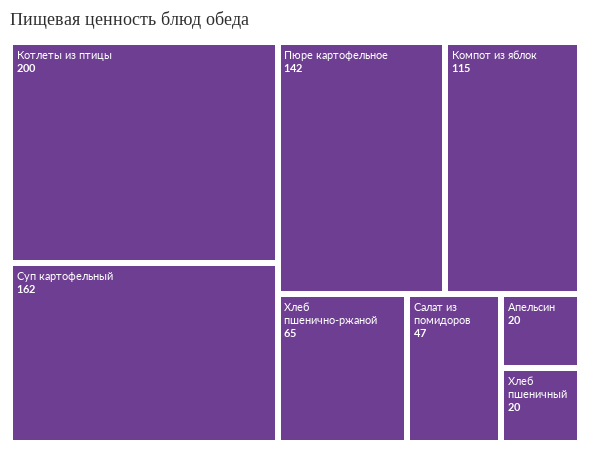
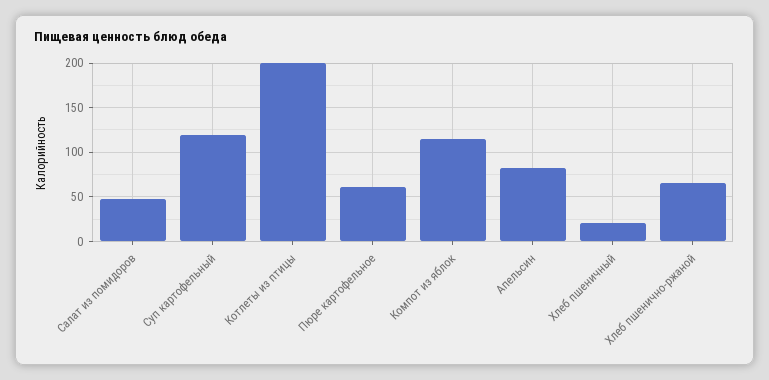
  {
    "Котлеты из птицы": 200,
-   "Суп картофельный": 162,
+   "Суп картофельный": 120,
-   "Пюре картофельное": 142,
+   "Пюре картофельное": 60,
    "Компот из яблок": 115,
    "Хлеб пшенично-ржаной": 65,
    "Салат из помидоров": 47,
-   "Апельсин": 20,
+   "Апельсин": 80,
    "Хлеб пшеничный": 20
  }

